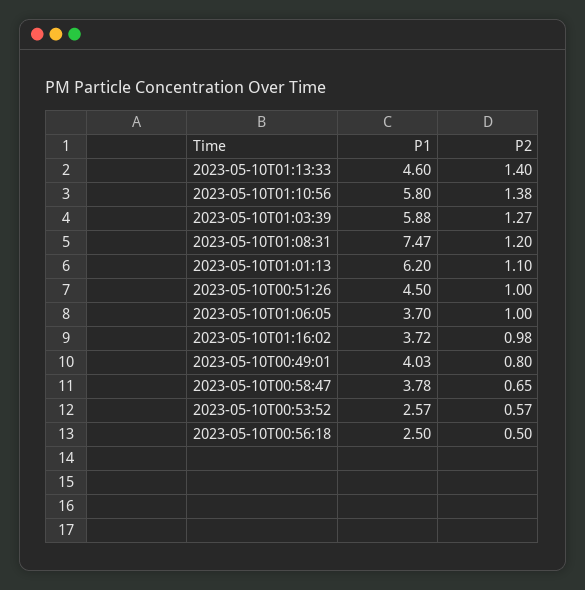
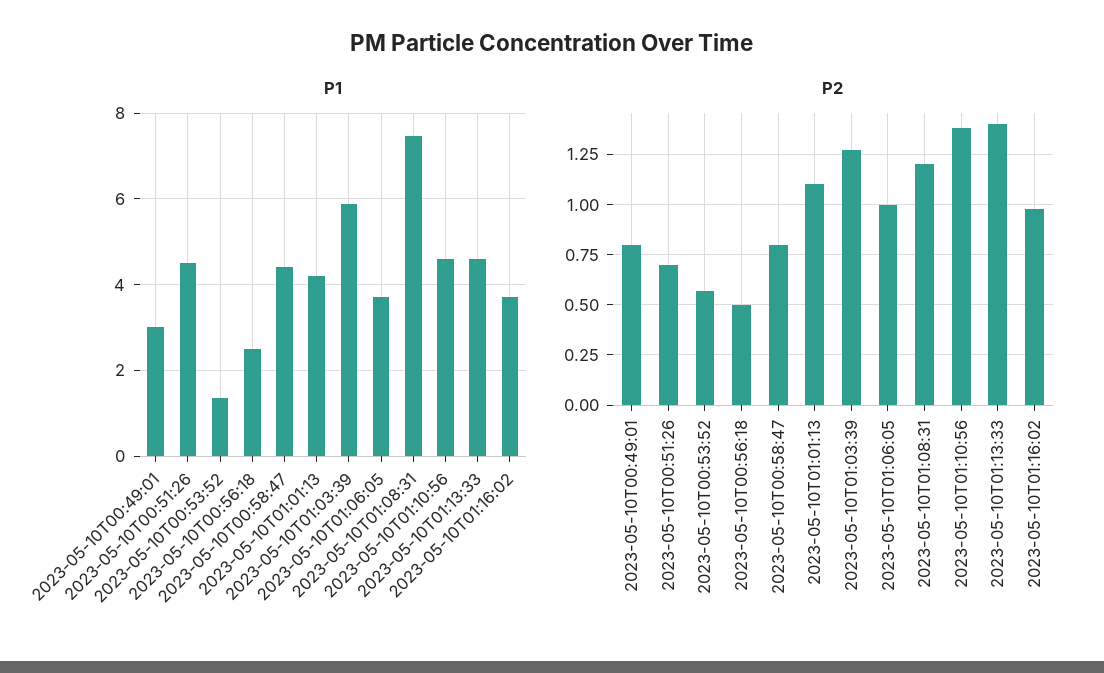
  {
    "P1": {
      "2023-05-10T01:13:33": 4.6,
-     "2023-05-10T01:10:56": 5.8,
+     "2023-05-10T01:10:56": 4.6,
      "2023-05-10T01:03:39": 5.88,
      "2023-05-10T01:08:31": 7.47,
-     "2023-05-10T01:01:13": 6.2,
+     "2023-05-10T01:01:13": 4.2,
      "2023-05-10T00:51:26": 4.5,
      "2023-05-10T01:06:05": 3.7,
      "2023-05-10T01:16:02": 3.72,
-     "2023-05-10T00:49:01": 4.03,
+     "2023-05-10T00:49:01": 3,
-     "2023-05-10T00:58:47": 3.78,
+     "2023-05-10T00:58:47": 4.4,
-     "2023-05-10T00:53:52": 2.57,
+     "2023-05-10T00:53:52": 1.4,
      "2023-05-10T00:56:18": 2.5
    },
    "P2": {
      "2023-05-10T01:13:33": 1.4,
      "2023-05-10T01:10:56": 1.38,
      "2023-05-10T01:03:39": 1.27,
      "2023-05-10T01:08:31": 1.2,
      "2023-05-10T01:01:13": 1.1,
-     "2023-05-10T00:51:26": 1,
+     "2023-05-10T00:51:26": 0.7,
      "2023-05-10T01:06:05": 1,
      "2023-05-10T01:16:02": 0.98,
      "2023-05-10T00:49:01": 0.8,
-     "2023-05-10T00:58:47": 0.65,
+     "2023-05-10T00:58:47": 0.8,
      "2023-05-10T00:53:52": 0.57,
      "2023-05-10T00:56:18": 0.5
    }
  }

